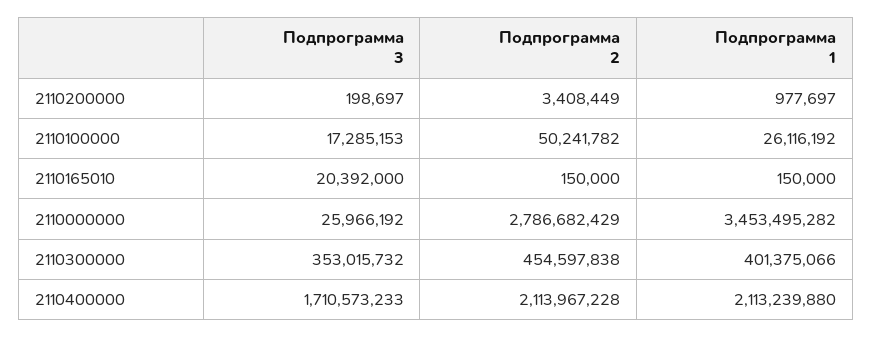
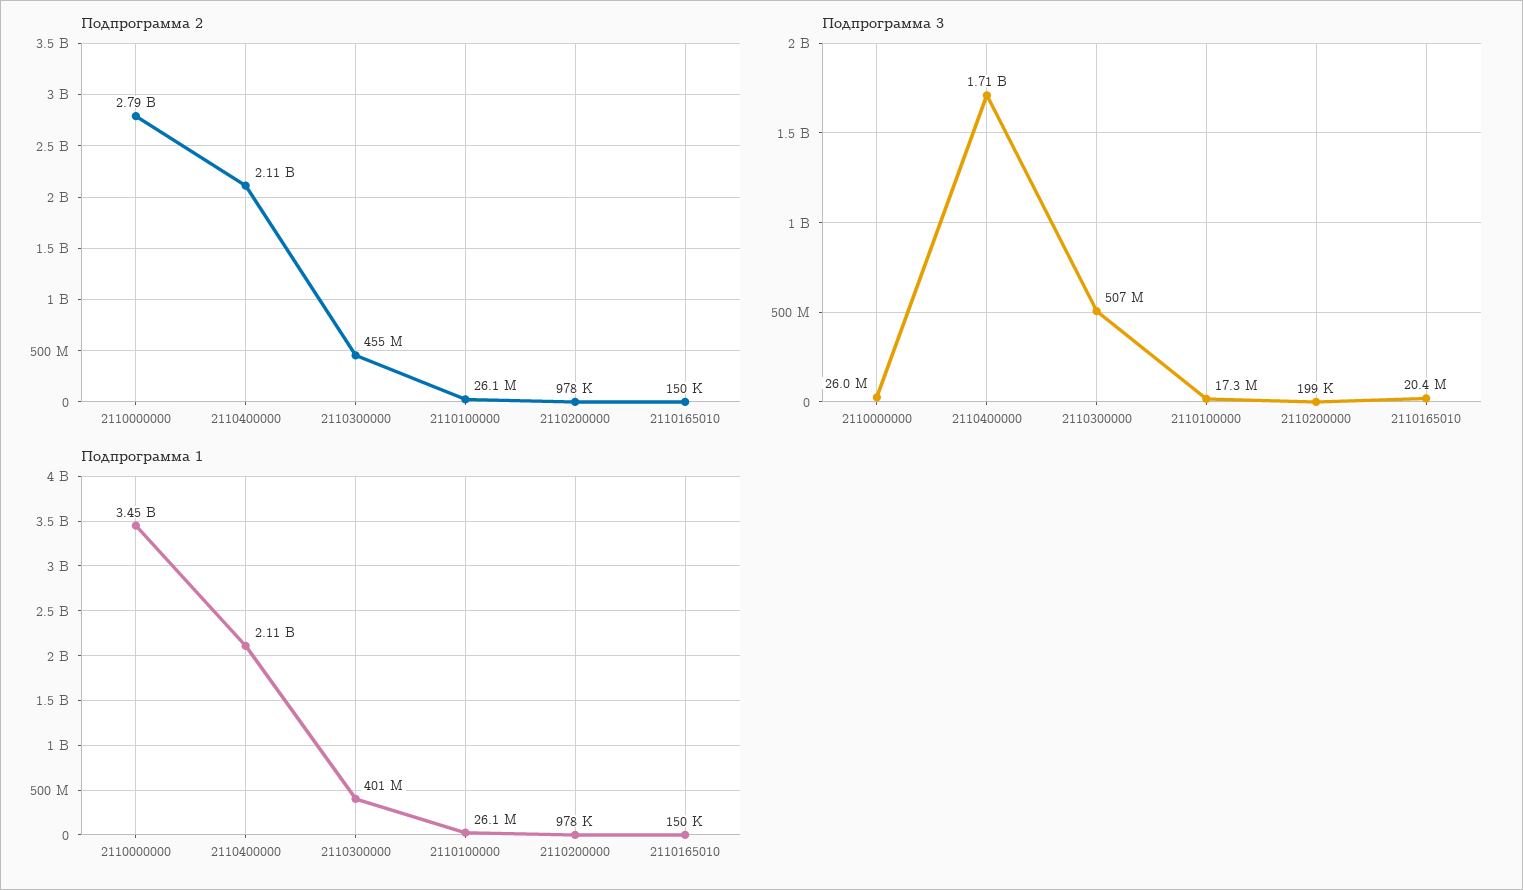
  {
    "Подпрограмма 3": {
      "2110200000": 198697,
      "2110100000": 17285153,
      "2110165010": 20392000,
      "2110000000": 25966192,
-     "2110300000": 353015732,
+     "2110300000": 507000000,
      "2110400000": 1710573233
    },
    "Подпрограмма 2": {
-     "2110200000": 3408449,
+     "2110200000": 978000,
-     "2110100000": 50241782,
+     "2110100000": 26100000,
      "2110165010": 150000,
      "2110000000": 2786682429,
      "2110300000": 454597838,
      "2110400000": 2113967228
    },
    "Подпрограмма 1": {
      "2110200000": 977697,
      "2110100000": 26116192,
      "2110165010": 150000,
      "2110000000": 3453495282,
      "2110300000": 401375066,
      "2110400000": 2113239880
    }
  }

